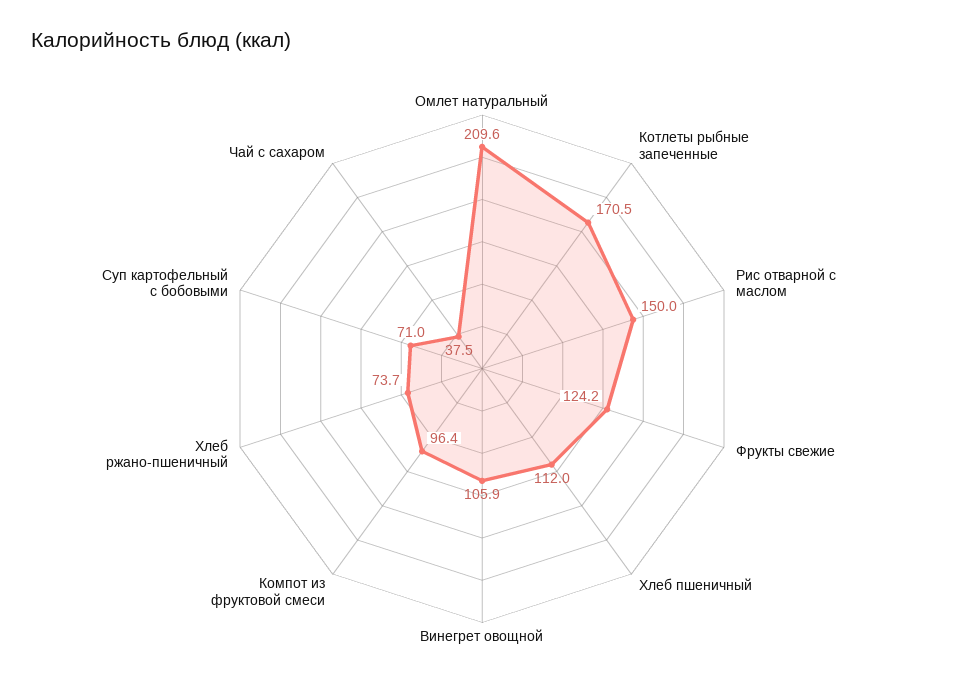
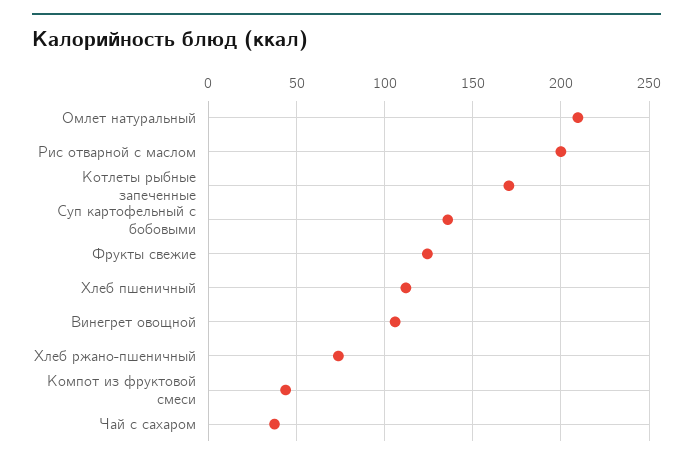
  {
    "Омлет натуральный": 209.6,
    "Котлеты рыбные запеченные": 170.5,
-   "Рис отварной с маслом": 150,
+   "Рис отварной с маслом": 200,
    "Фрукты свежие": 124.2,
    "Хлеб пшеничный": 112,
    "Винегрет овощной": 105.9,
-   "Компот из фруктовой смеси": 96.4,
+   "Компот из фруктовой смеси": 45,
    "Хлеб ржано-пшеничный": 73.7,
-   "Суп картофельный с бобовыми": 71,
+   "Суп картофельный с бобовыми": 135,
    "Чай с сахаром": 37.5
  }

